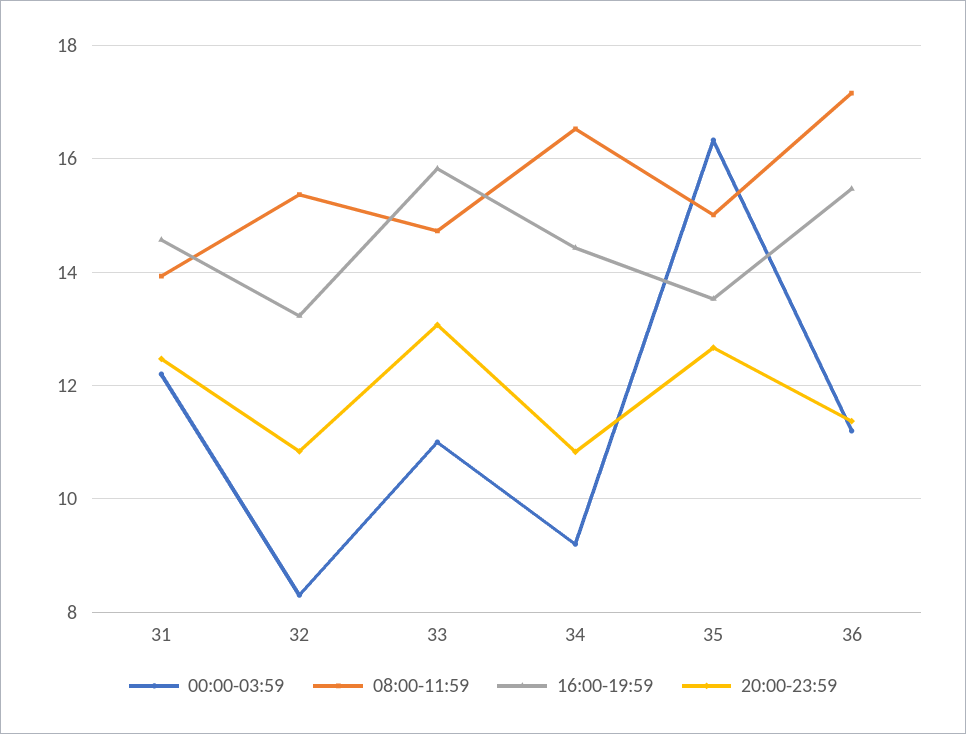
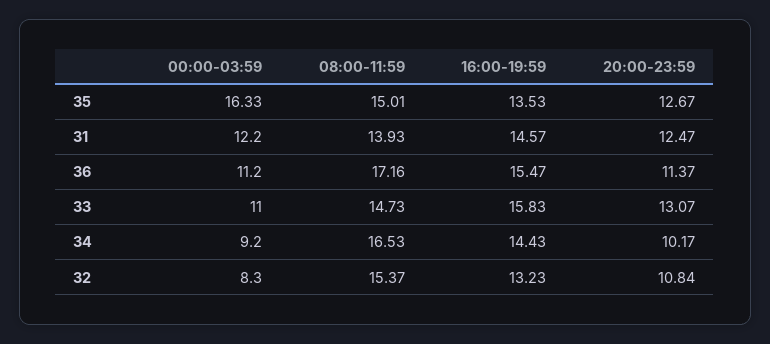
  {
    "00:00-03:59": {
      "31": 12.2,
      "32": 8.3,
      "33": 11,
      "34": 9.2,
      "35": 16.33,
      "36": 11.2
    },
    "08:00-11:59": {
      "31": 13.93,
      "32": 15.37,
      "33": 14.73,
      "34": 16.53,
      "35": 15.01,
      "36": 17.16
    },
    "16:00-19:59": {
      "31": 14.57,
      "32": 13.23,
      "33": 15.83,
      "34": 14.43,
      "35": 13.53,
      "36": 15.47
    },
    "20:00-23:59": {
      "31": 12.47,
      "32": 10.84,
      "33": 13.07,
-     "34": 10.8,
+     "34": 10.17,
      "35": 12.67,
      "36": 11.37
    }
  }

